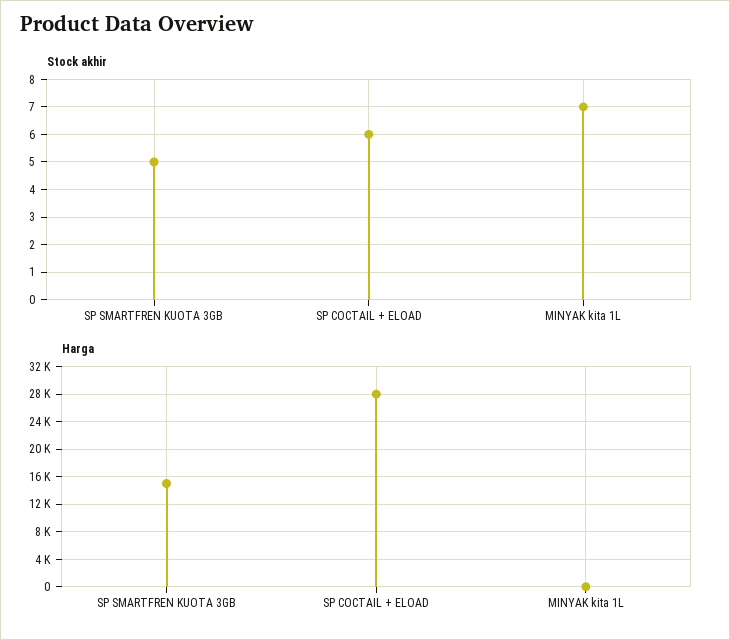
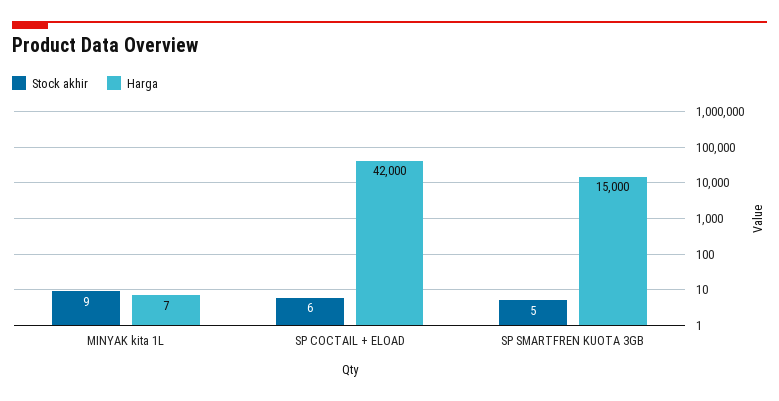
  {
    "Stock akhir": {
      "SP SMARTFREN KUOTA 3GB": 5,
      "SP COCTAIL + ELOAD": 6,
-     "MINYAK kita 1L": 7
+     "MINYAK kita 1L": 9
    },
    "Harga": {
      "SP SMARTFREN KUOTA 3GB": 15000,
-     "SP COCTAIL + ELOAD": 28000,
+     "SP COCTAIL + ELOAD": 42000,
      "MINYAK kita 1L": 7
    }
  }

